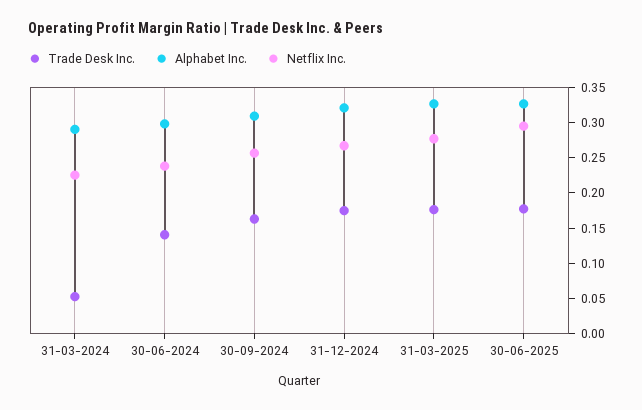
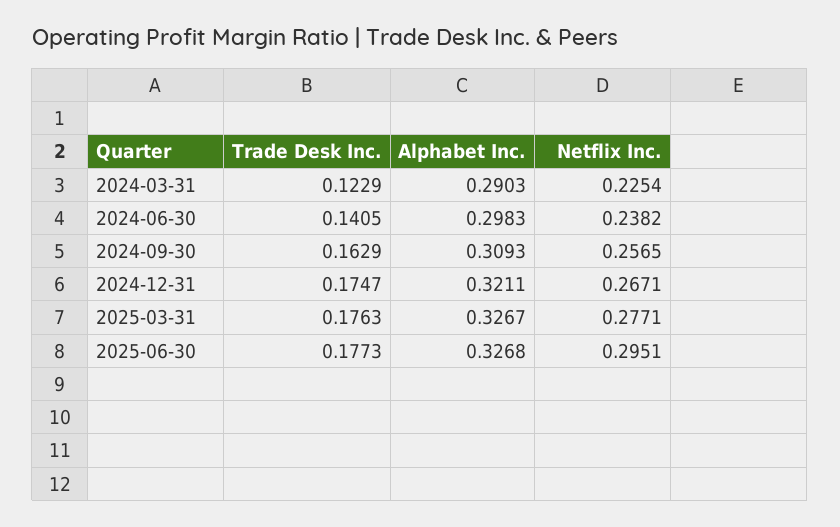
  {
    "Trade Desk Inc.": {
-     "31-03-2024": 0.05,
+     "31-03-2024": 0.1229,
      "30-06-2024": 0.1405,
      "30-09-2024": 0.1629,
      "31-12-2024": 0.1747,
      "31-03-2025": 0.1763,
      "30-06-2025": 0.1773
    },
    "Alphabet Inc.": {
      "31-03-2024": 0.2903,
      "30-06-2024": 0.2983,
      "30-09-2024": 0.3093,
      "31-12-2024": 0.3211,
      "31-03-2025": 0.3267,
      "30-06-2025": 0.3268
    },
    "Netflix Inc.": {
      "31-03-2024": 0.2254,
      "30-06-2024": 0.2382,
      "30-09-2024": 0.2565,
      "31-12-2024": 0.2671,
      "31-03-2025": 0.2771,
      "30-06-2025": 0.2951
    }
  }

